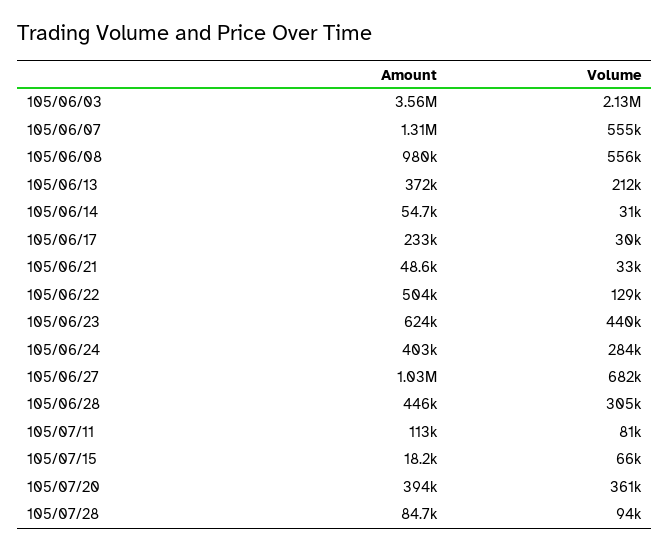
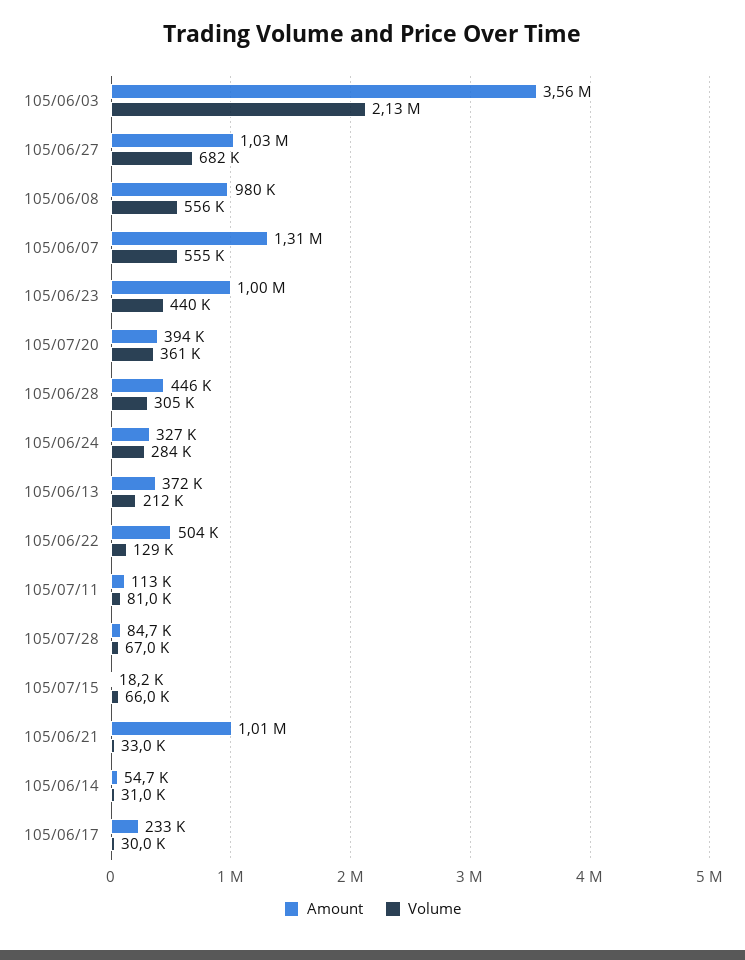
  {
    "Amount": {
      "105/06/03": 3560000,
      "105/06/07": 1310000,
      "105/06/08": 980000,
      "105/06/13": 372000,
      "105/06/14": 54700,
      "105/06/17": 233000,
-     "105/06/21": 48600,
+     "105/06/21": 1010000,
      "105/06/22": 504000,
-     "105/06/23": 624000,
+     "105/06/23": 1000000,
-     "105/06/24": 403000,
+     "105/06/24": 327000,
      "105/06/27": 1030000,
      "105/06/28": 446000,
      "105/07/11": 113000,
      "105/07/15": 18200,
      "105/07/20": 394000,
      "105/07/28": 84700
    },
    "Volume": {
      "105/06/03": 2130000,
      "105/06/07": 555000,
      "105/06/08": 556000,
      "105/06/13": 212000,
      "105/06/14": 31000,
      "105/06/17": 30000,
      "105/06/21": 33000,
      "105/06/22": 129000,
      "105/06/23": 440000,
      "105/06/24": 284000,
      "105/06/27": 682000,
      "105/06/28": 305000,
      "105/07/11": 81000,
      "105/07/15": 66000,
      "105/07/20": 361000,
-     "105/07/28": 94000
+     "105/07/28": 67000
    }
  }

